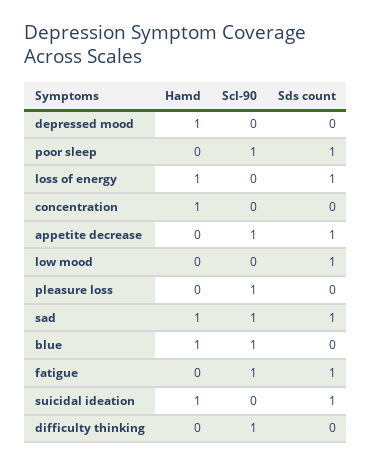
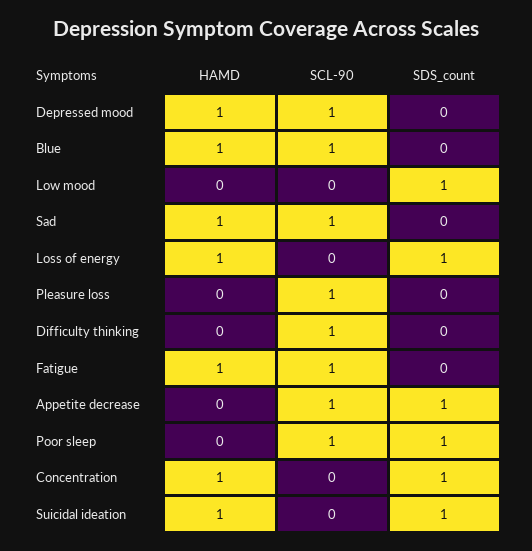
  {
    "Hamd": {
      "depressed mood": 1,
      "poor sleep": 0,
      "loss of energy": 1,
      "concentration": 1,
      "appetite decrease": 0,
      "low mood": 0,
      "pleasure loss": 0,
      "sad": 1,
      "blue": 1,
-     "fatigue": 0,
+     "fatigue": 1,
      "suicidal ideation": 1,
      "difficulty thinking": 0
    },
    "Scl-90": {
-     "depressed mood": 0,
+     "depressed mood": 1,
      "poor sleep": 1,
      "loss of energy": 0,
      "concentration": 0,
      "appetite decrease": 1,
      "low mood": 0,
      "pleasure loss": 1,
      "sad": 1,
      "blue": 1,
      "fatigue": 1,
      "suicidal ideation": 0,
      "difficulty thinking": 1
    },
    "Sds count": {
      "depressed mood": 0,
      "poor sleep": 1,
      "loss of energy": 1,
-     "concentration": 0,
+     "concentration": 1,
      "appetite decrease": 1,
      "low mood": 1,
      "pleasure loss": 0,
-     "sad": 1,
+     "sad": 0,
      "blue": 0,
-     "fatigue": 1,
+     "fatigue": 0,
      "suicidal ideation": 1,
      "difficulty thinking": 0
    }
  }

